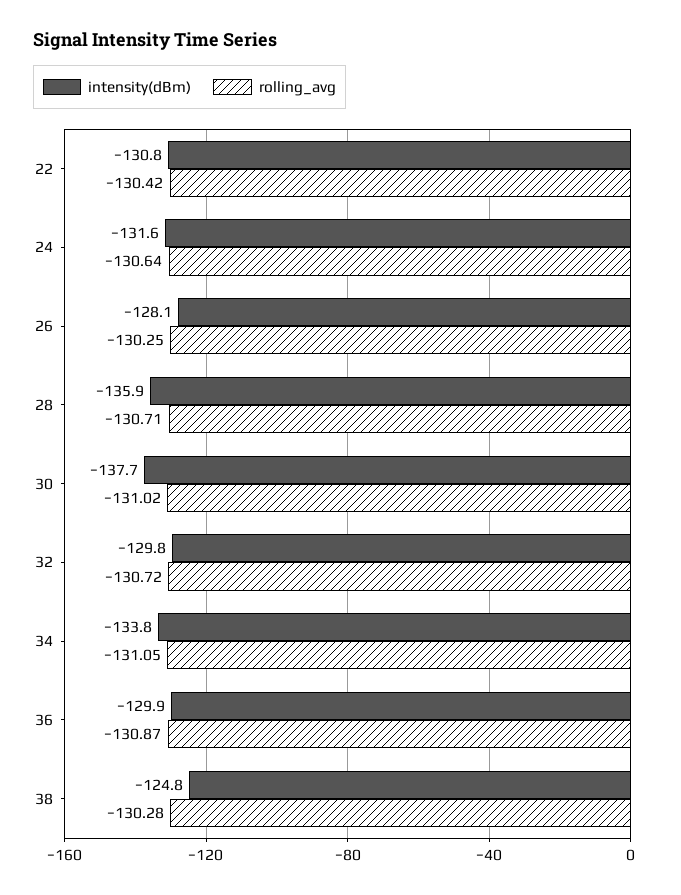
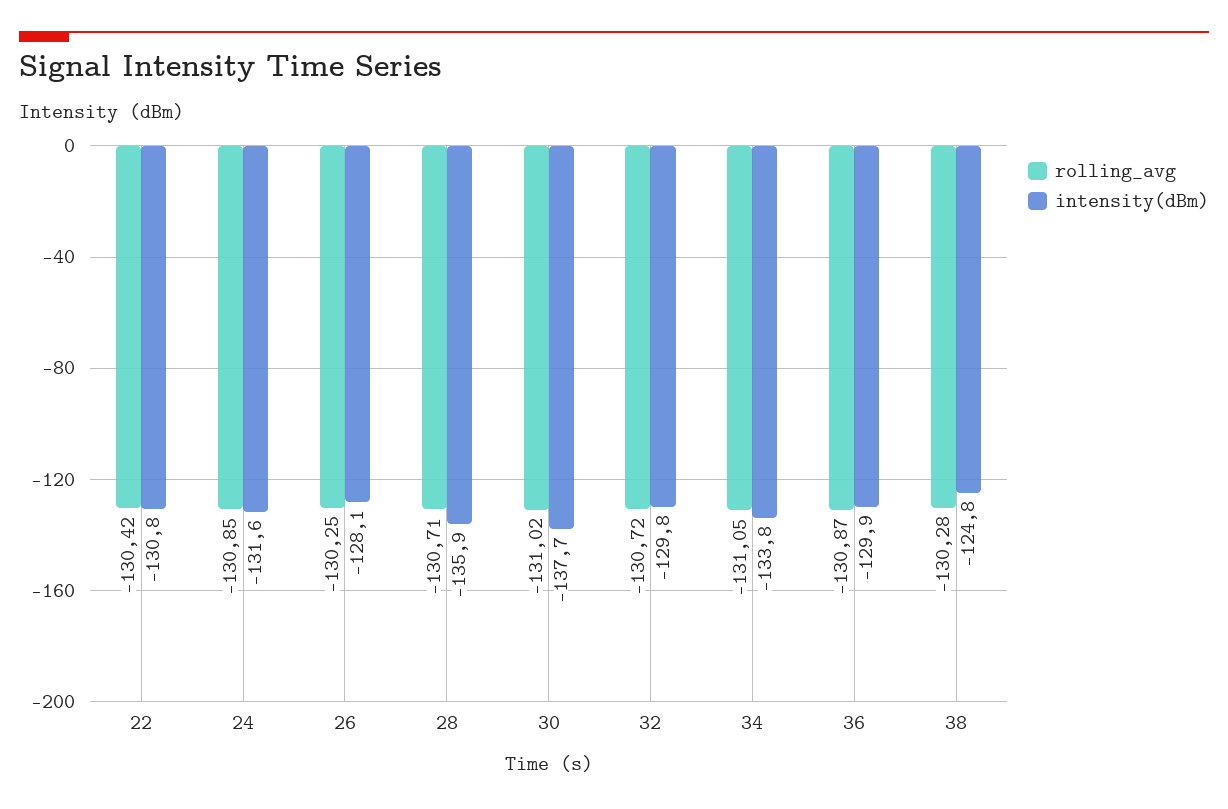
  {
    "intensity(dBm)": {
      "22": -130.8,
      "24": -131.6,
      "26": -128.1,
      "28": -135.9,
      "30": -137.7,
      "32": -129.8,
      "34": -133.8,
      "36": -129.9,
      "38": -124.8
    },
    "rolling_avg": {
      "22": -130.42,
-     "24": -130.64,
+     "24": -130.85,
      "26": -130.25,
      "28": -130.71,
      "30": -131.02,
      "32": -130.72,
      "34": -131.05,
      "36": -130.87,
      "38": -130.28
    }
  }

